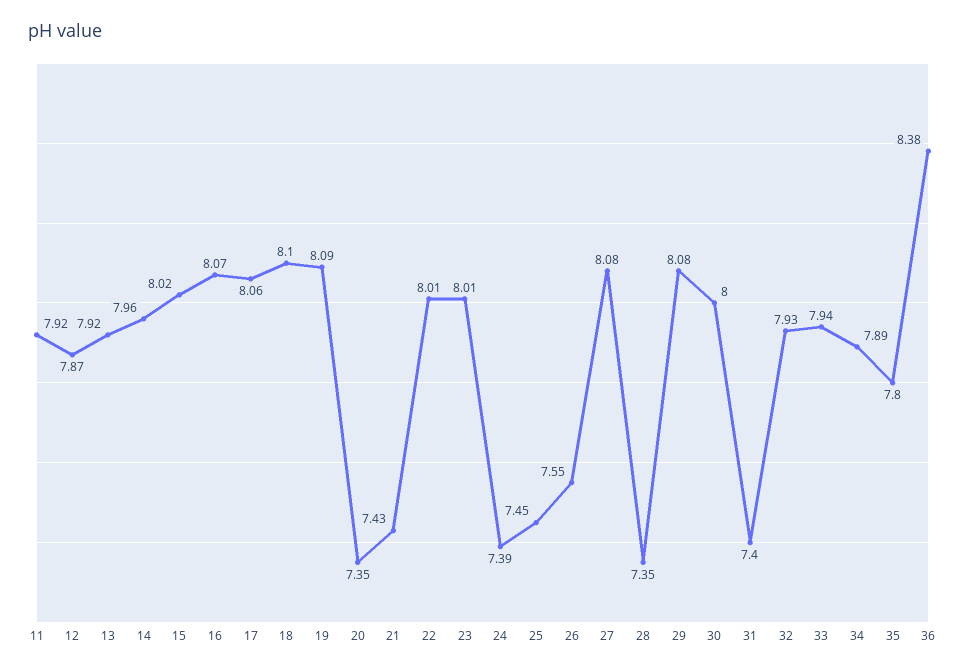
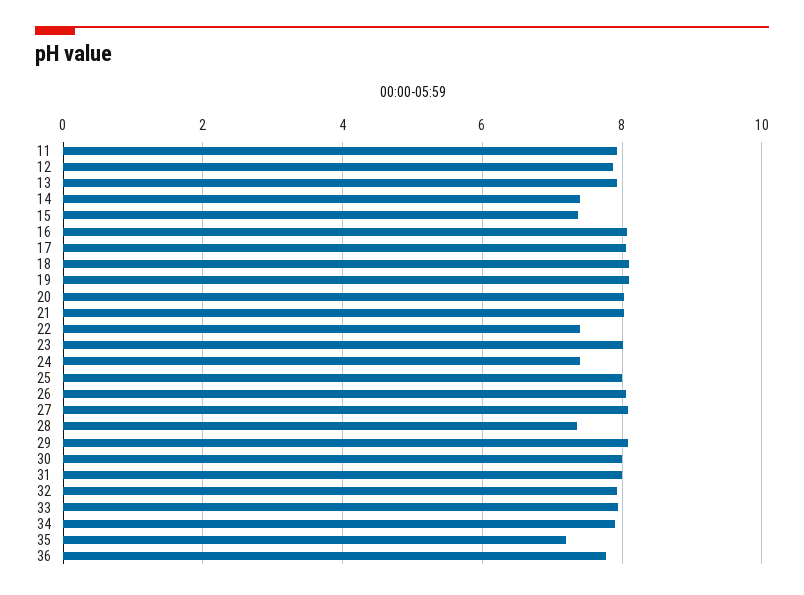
  {
    "11": 7.92,
    "12": 7.87,
    "13": 7.92,
-   "14": 7.96,
+   "14": 7.4,
-   "15": 8.02,
+   "15": 7.4,
    "16": 8.07,
    "17": 8.06,
    "18": 8.1,
    "19": 8.09,
-   "20": 7.35,
+   "20": 8,
-   "21": 7.43,
+   "21": 8,
-   "22": 8.01,
+   "22": 7.4,
    "23": 8.01,
    "24": 7.39,
-   "25": 7.45,
+   "25": 8,
-   "26": 7.55,
+   "26": 8,
    "27": 8.08,
    "28": 7.35,
    "29": 8.08,
    "30": 8,
-   "31": 7.4,
+   "31": 8,
    "32": 7.93,
    "33": 7.94,
    "34": 7.89,
-   "35": 7.8,
+   "35": 7.2,
-   "36": 8.38
+   "36": 7.8
  }

